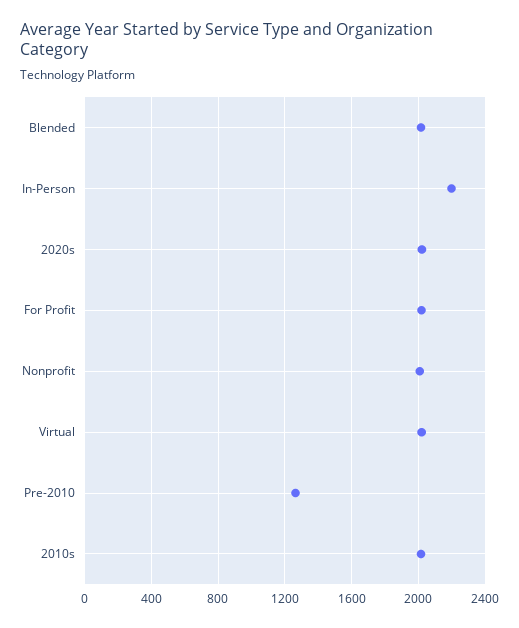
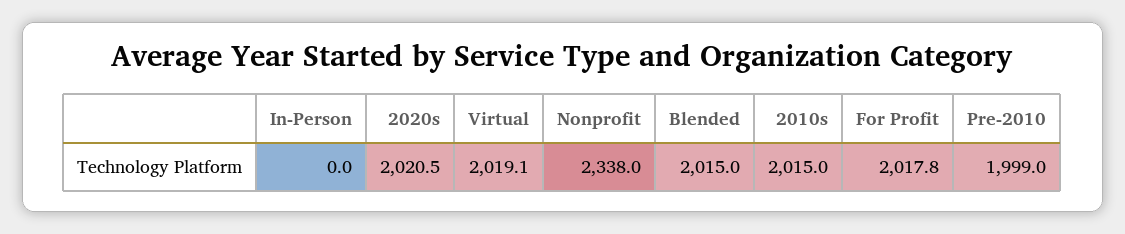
  {
    "Blended": 2015,
-   "In-Person": 2200,
+   "In-Person": 0,
    "2020s": 2020.5,
    "For Profit": 2017.8,
-   "Nonprofit": 2000,
+   "Nonprofit": 2338,
    "Virtual": 2019.1,
-   "Pre-2010": 1250,
+   "Pre-2010": 1999,
    "2010s": 2015
  }

